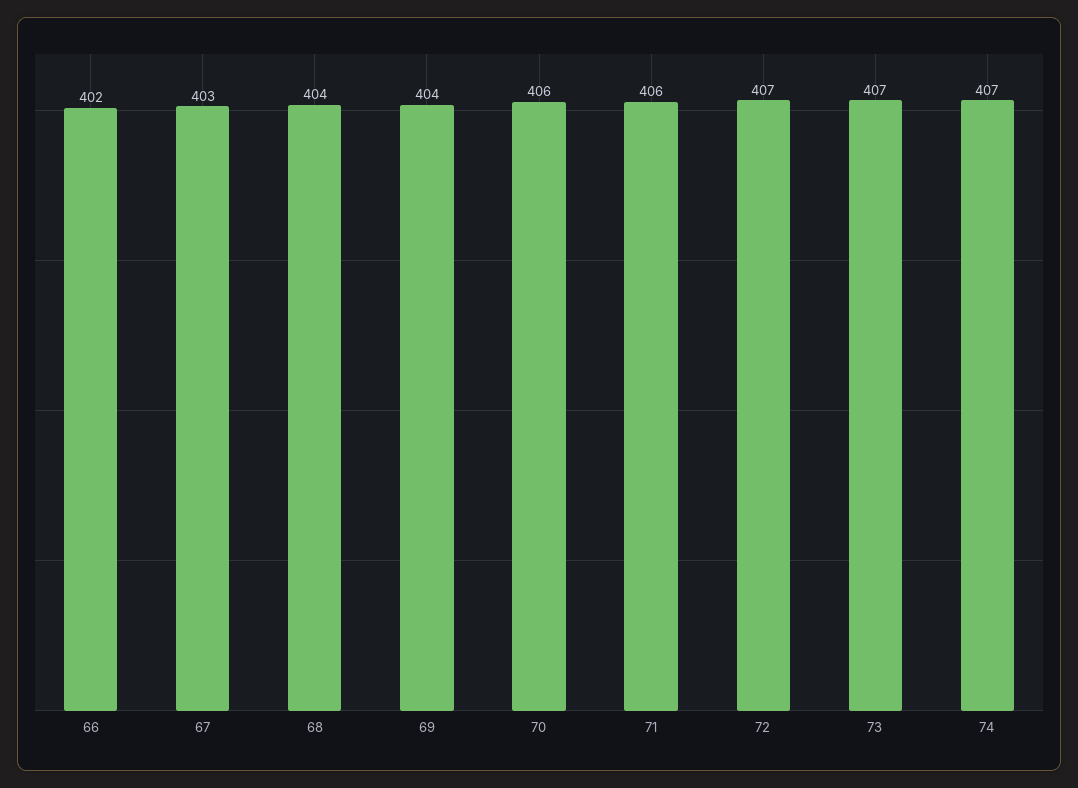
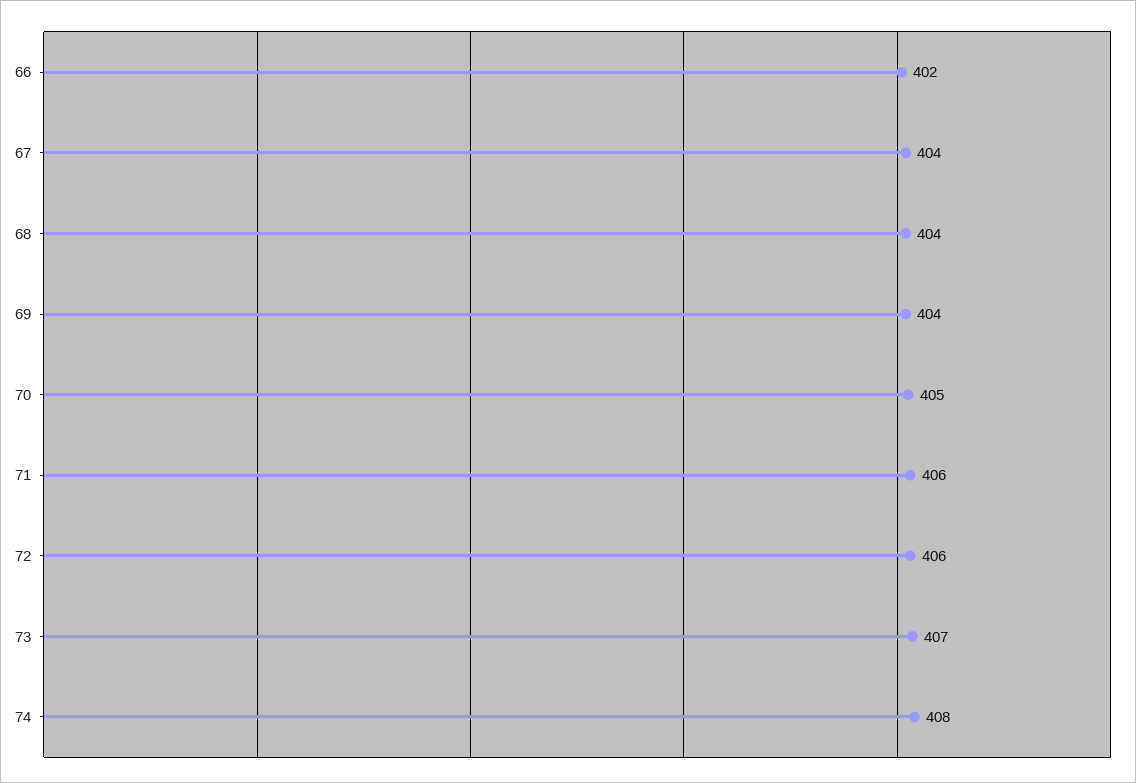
  {
    "66": 402,
-   "67": 403,
+   "67": 404,
    "68": 404,
    "69": 404,
-   "70": 406,
+   "70": 405,
    "71": 406,
-   "72": 407,
+   "72": 406,
    "73": 407,
-   "74": 407
+   "74": 408
  }

